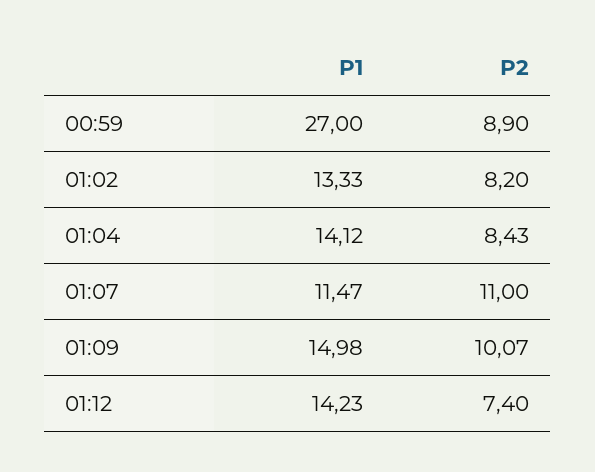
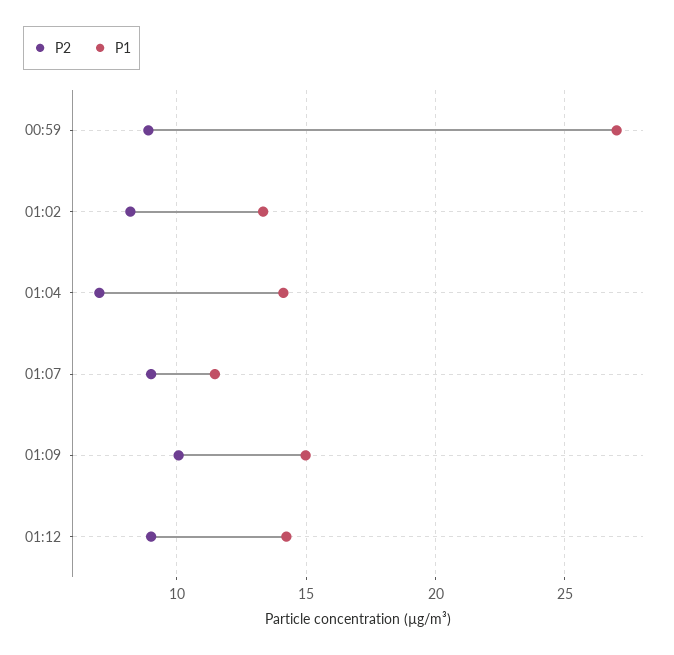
  {
    "P1": {
      "00:59": 27,
      "01:02": 13.33,
      "01:04": 14.12,
      "01:07": 11.47,
      "01:09": 14.98,
      "01:12": 14.23
    },
    "P2": {
      "00:59": 8.9,
      "01:02": 8.2,
-     "01:04": 8.43,
+     "01:04": 7,
-     "01:07": 11,
+     "01:07": 9,
      "01:09": 10.07,
-     "01:12": 7.4
+     "01:12": 9
    }
  }

